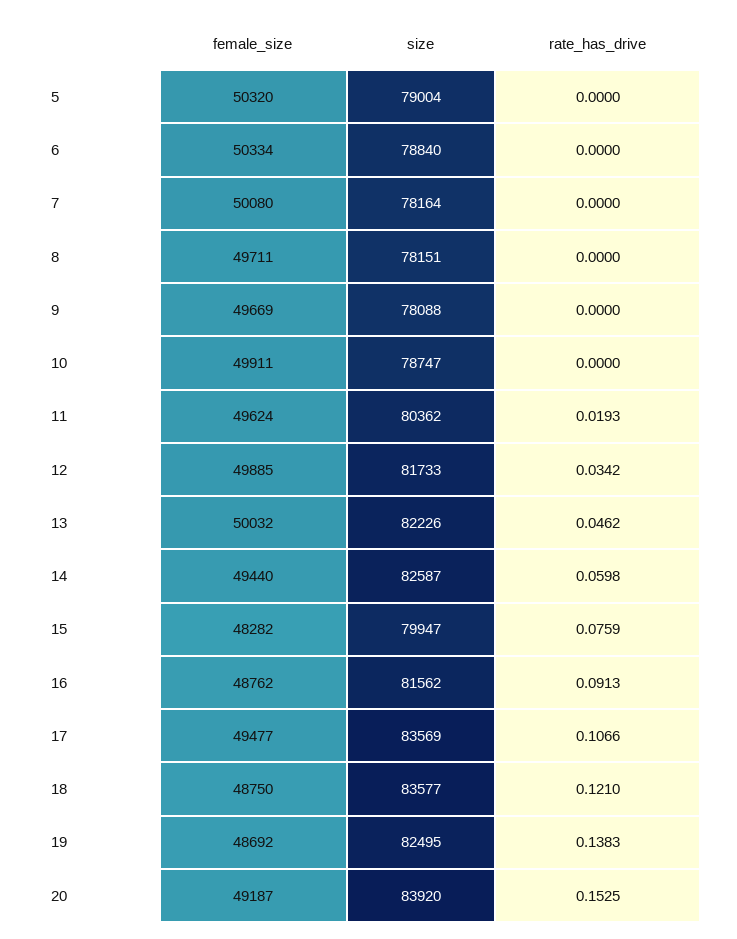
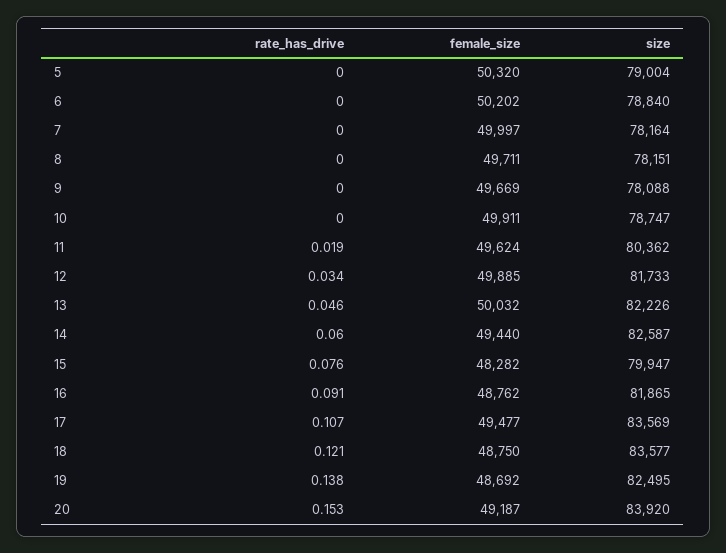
  {
    "female_size": {
      "5": 50320,
-     "6": 50334,
+     "6": 50202,
-     "7": 50080,
+     "7": 49997,
      "8": 49711,
      "9": 49669,
      "10": 49911,
      "11": 49624,
      "12": 49885,
      "13": 50032,
      "14": 49440,
      "15": 48282,
      "16": 48762,
      "17": 49477,
      "18": 48750,
      "19": 48692,
      "20": 49187
    },
    "size": {
      "5": 79004,
      "6": 78840,
      "7": 78164,
      "8": 78151,
      "9": 78088,
      "10": 78747,
      "11": 80362,
      "12": 81733,
      "13": 82226,
      "14": 82587,
      "15": 79947,
-     "16": 81562,
+     "16": 81865,
      "17": 83569,
      "18": 83577,
      "19": 82495,
      "20": 83920
    },
    "rate_has_drive": {
      "5": 0,
      "6": 0,
      "7": 0,
      "8": 0,
      "9": 0,
      "10": 0,
      "11": 0.0193,
      "12": 0.0342,
      "13": 0.0462,
      "14": 0.0598,
      "15": 0.0759,
      "16": 0.0913,
      "17": 0.1066,
      "18": 0.121,
      "19": 0.1383,
      "20": 0.1525
    }
  }

